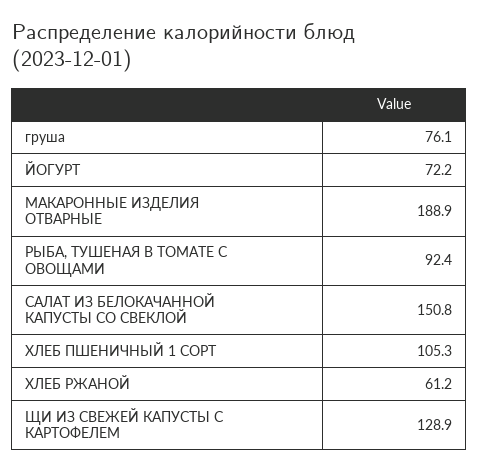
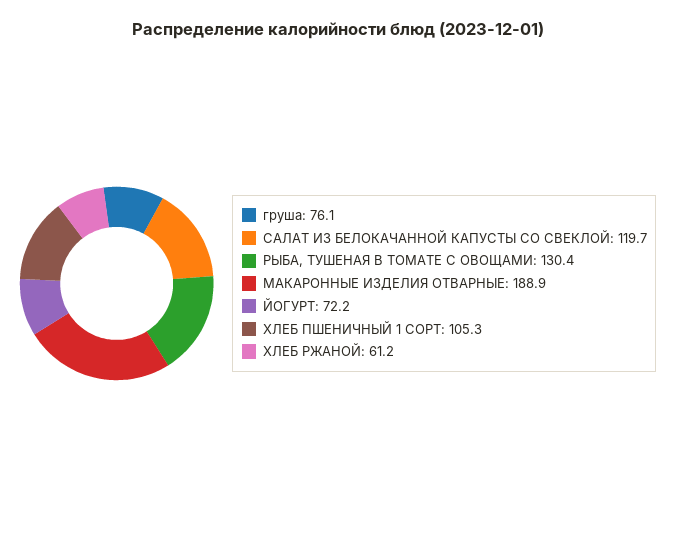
  {
    "груша": 76.1,
    "ЙОГУРТ": 72.2,
    "МАКАРОННЫЕ ИЗДЕЛИЯ ОТВАРНЫЕ": 188.9,
-   "РЫБА, ТУШЕНАЯ В ТОМАТЕ С ОВОЩАМИ": 92.4,
+   "РЫБА, ТУШЕНАЯ В ТОМАТЕ С ОВОЩАМИ": 130.4,
-   "САЛАТ ИЗ БЕЛОКАЧАННОЙ КАПУСТЫ СО СВЕКЛОЙ": 150.8,
+   "САЛАТ ИЗ БЕЛОКАЧАННОЙ КАПУСТЫ СО СВЕКЛОЙ": 119.7,
    "ХЛЕБ ПШЕНИЧНЫЙ 1 СОРТ": 105.3,
-   "ХЛЕБ РЖАНОЙ": 61.2,
+   "ХЛЕБ РЖАНОЙ": 61.2
-   "ЩИ ИЗ СВЕЖЕЙ КАПУСТЫ С КАРТОФЕЛЕМ": 128.9
  }

